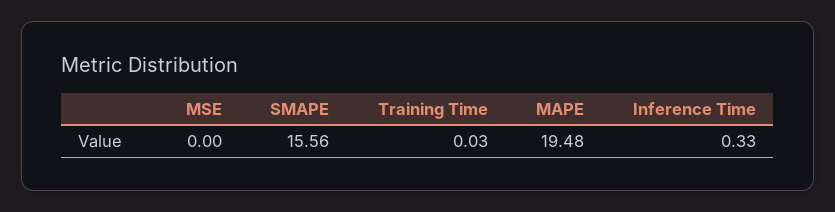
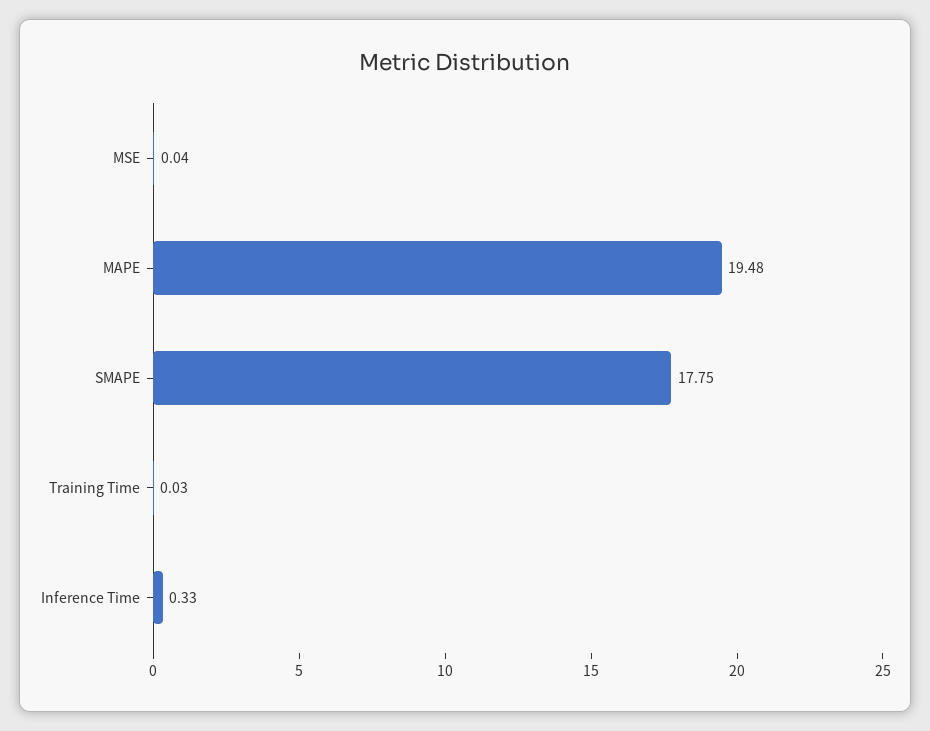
  {
-   "MSE": 0,
+   "MSE": 0.04,
-   "SMAPE": 15.56,
+   "SMAPE": 17.75,
    "Training Time": 0.03,
    "MAPE": 19.48,
    "Inference Time": 0.33
  }

